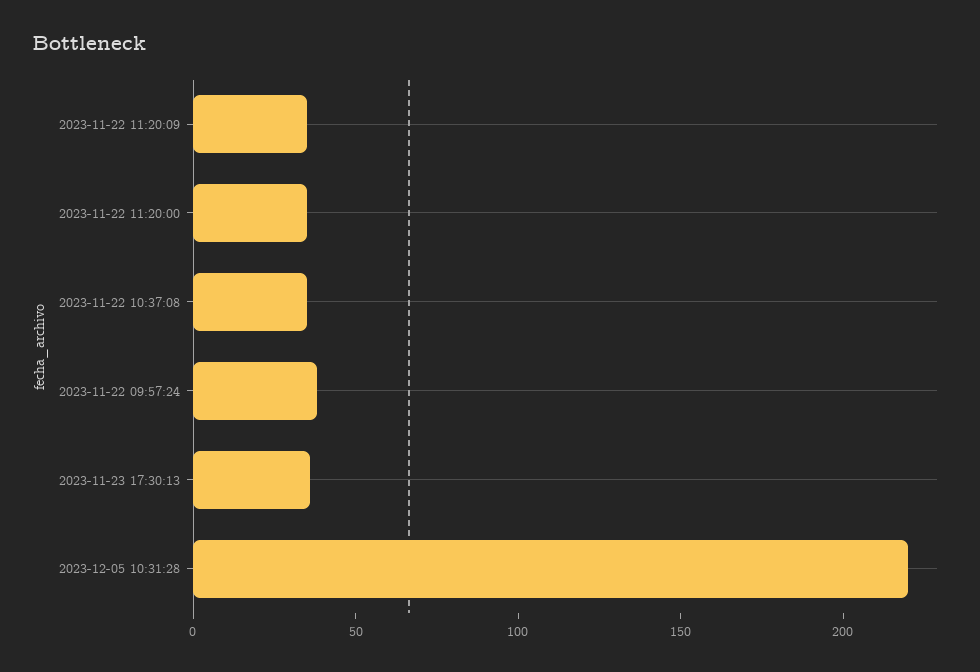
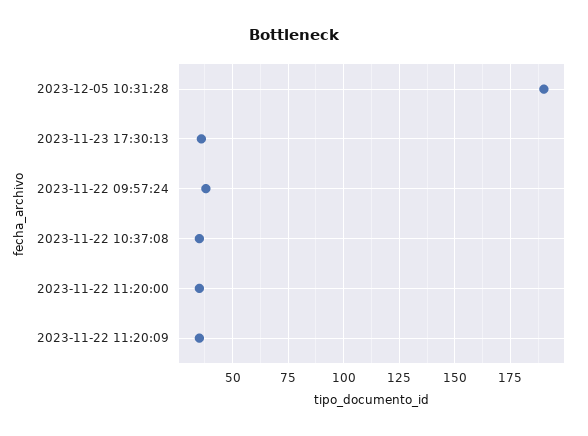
  {
    "2023-11-22 11:20:09": 35,
    "2023-11-22 11:20:00": 35,
    "2023-11-22 10:37:08": 35,
    "2023-11-22 09:57:24": 40,
    "2023-11-23 17:30:13": 35,
-   "2023-12-05 10:31:28": 220
+   "2023-12-05 10:31:28": 190
  }

